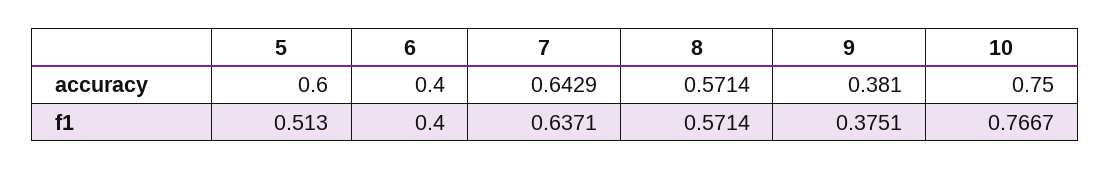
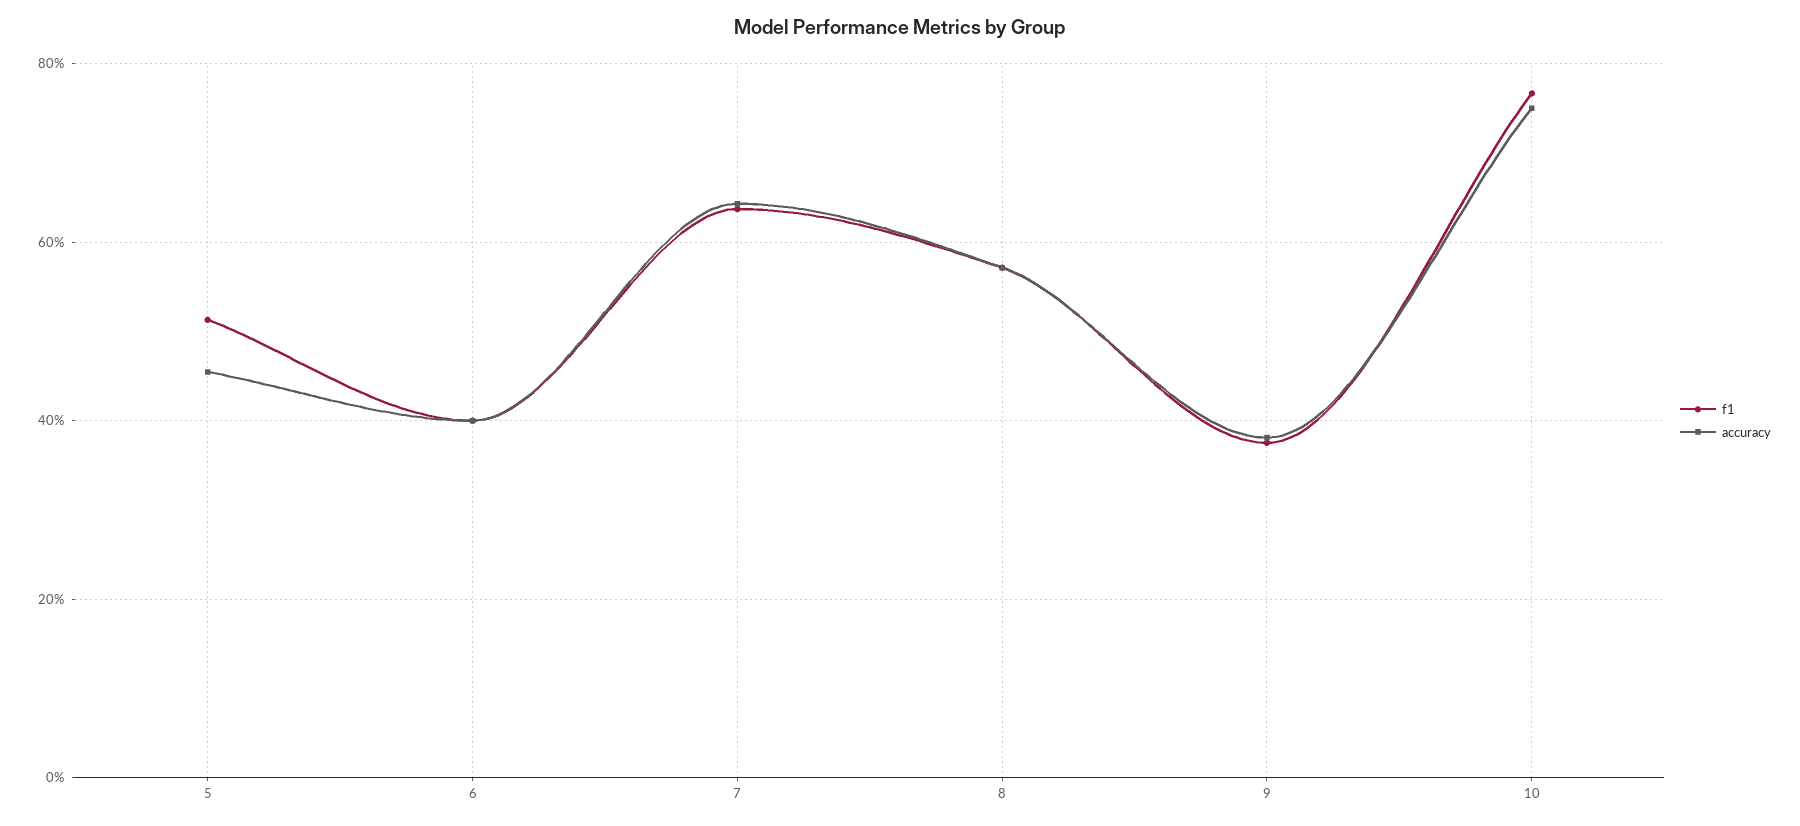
  {
    "accuracy": {
-     "5": 0.6,
+     "5": 0.46,
      "6": 0.4,
      "7": 0.6429,
      "8": 0.5714,
      "9": 0.381,
      "10": 0.75
    },
    "f1": {
      "5": 0.513,
      "6": 0.4,
      "7": 0.6371,
      "8": 0.5714,
      "9": 0.3751,
      "10": 0.7667
    }
  }

